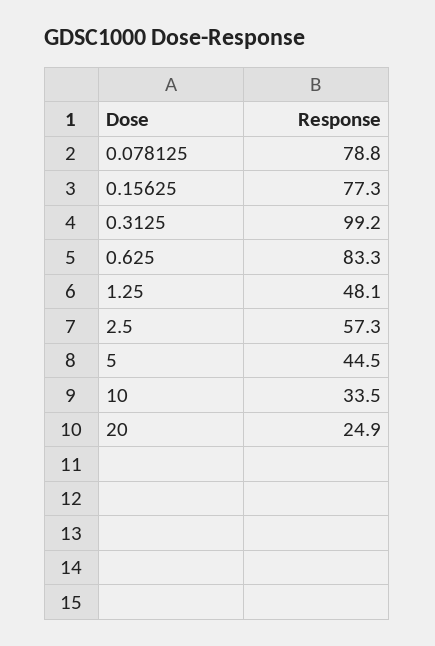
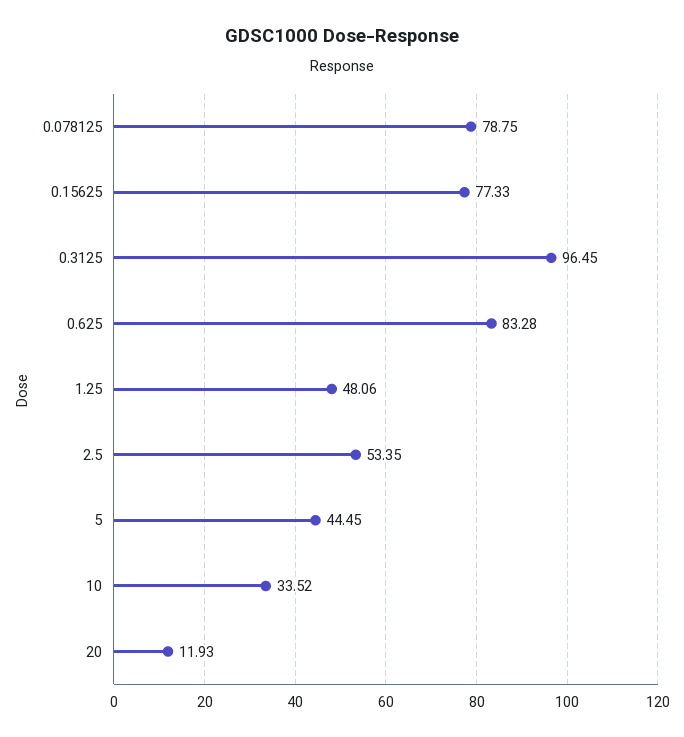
  {
    "0.078125": 78.75,
    "0.15625": 77.33,
-   "0.3125": 99.2,
+   "0.3125": 96.45,
    "0.625": 83.28,
    "1.25": 48.06,
-   "2.5": 57.3,
+   "2.5": 53.35,
    "5": 44.45,
    "10": 33.52,
-   "20": 24.9
+   "20": 11.93
  }

